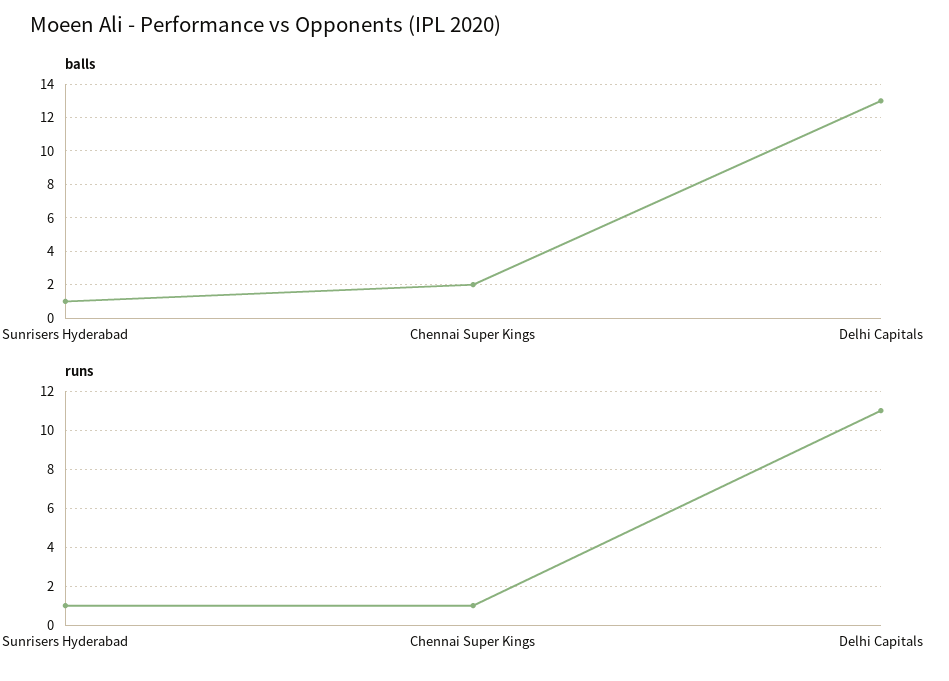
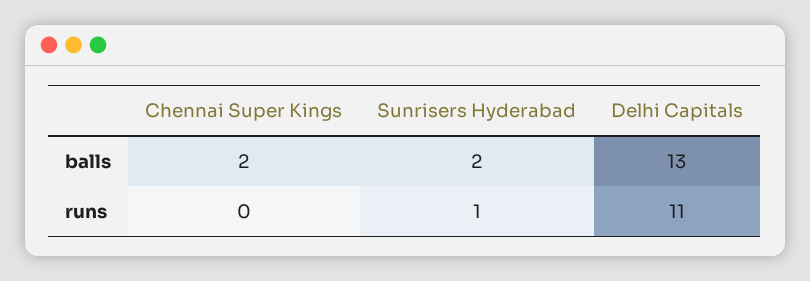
  {
    "balls": {
-     "Sunrisers Hyderabad": 1,
+     "Sunrisers Hyderabad": 2,
      "Chennai Super Kings": 2,
      "Delhi Capitals": 13
    },
    "runs": {
      "Sunrisers Hyderabad": 1,
-     "Chennai Super Kings": 1,
+     "Chennai Super Kings": 0,
      "Delhi Capitals": 11
    }
  }

